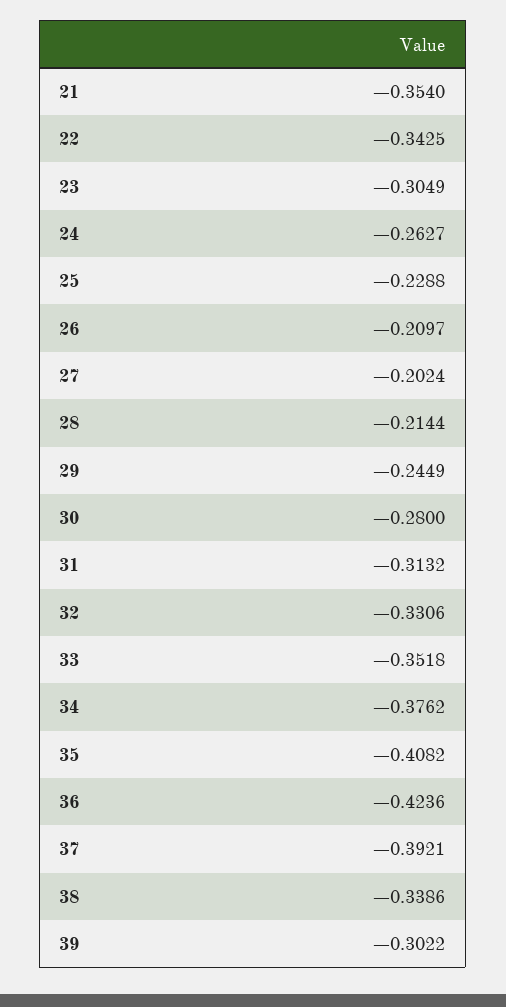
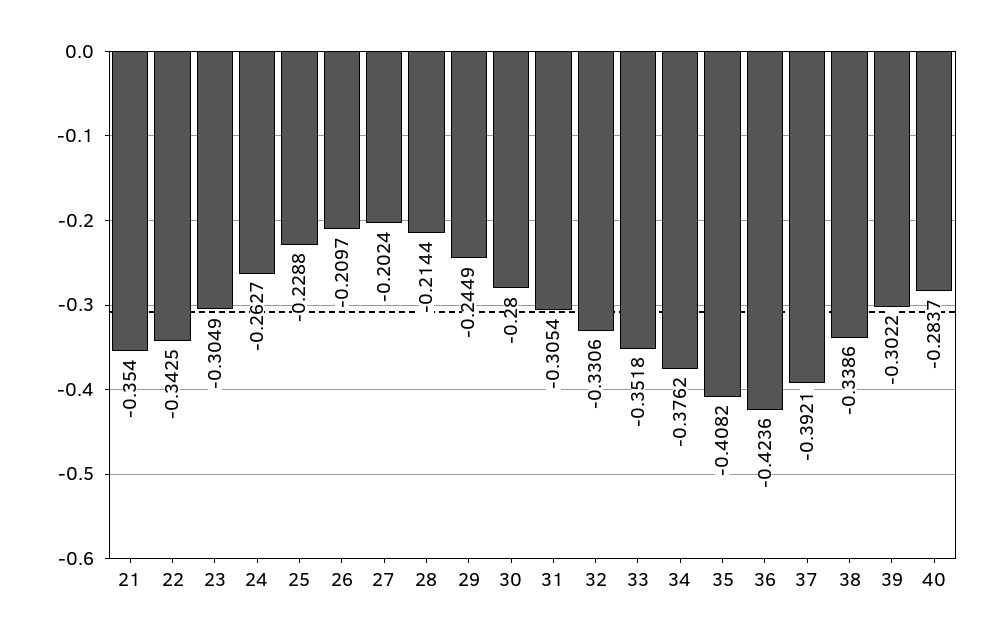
  {
    "21": -0.354,
    "22": -0.3425,
    "23": -0.3049,
    "24": -0.2627,
    "25": -0.2288,
    "26": -0.2097,
    "27": -0.2024,
    "28": -0.2144,
    "29": -0.2449,
    "30": -0.28,
-   "31": -0.3132,
+   "31": -0.3054,
    "32": -0.3306,
    "33": -0.3518,
    "34": -0.3762,
    "35": -0.4082,
    "36": -0.4236,
    "37": -0.3921,
    "38": -0.3386,
-   "39": -0.3022
+   "39": -0.3022,
+   "40": -0.2837
  }

